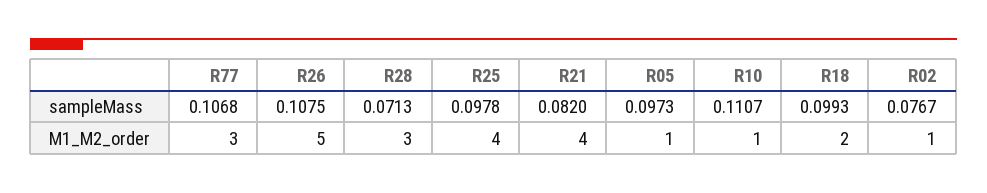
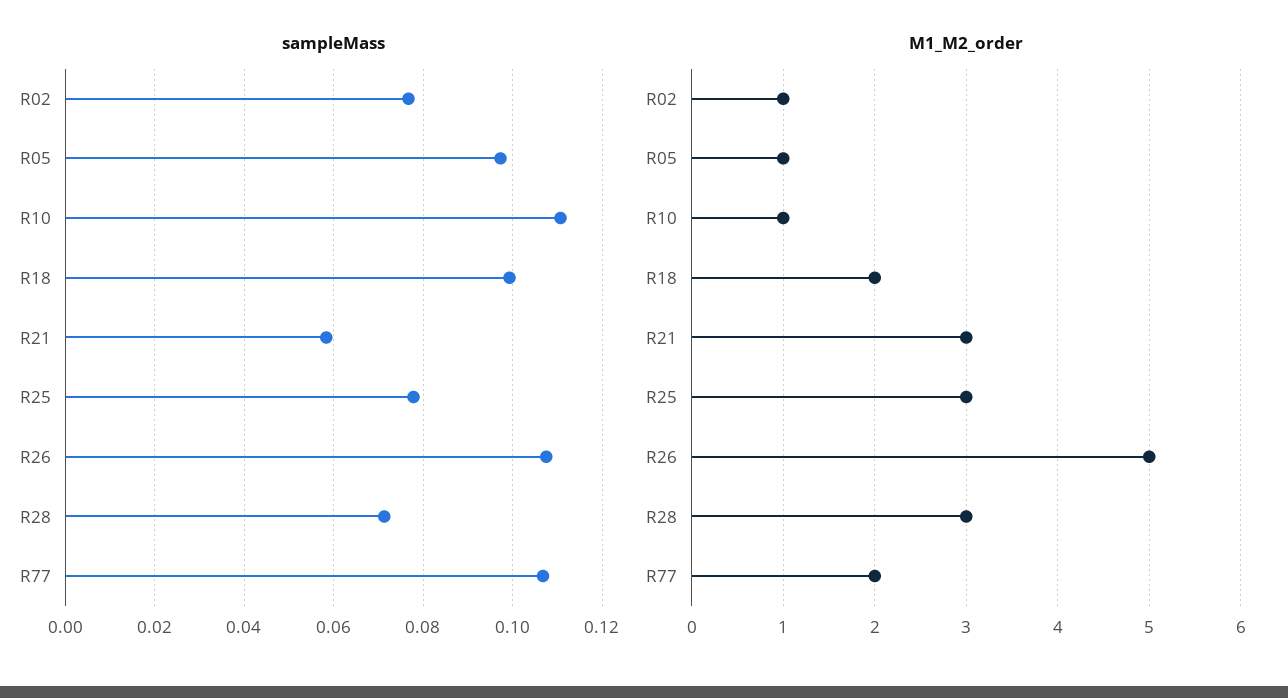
  {
    "sampleMass": {
      "R77": 0.1068,
      "R26": 0.1075,
      "R28": 0.0713,
-     "R25": 0.0978,
+     "R25": 0.078,
-     "R21": 0.082,
+     "R21": 0.058,
      "R05": 0.0973,
      "R10": 0.1107,
      "R18": 0.0993,
      "R02": 0.0767
    },
    "M1_M2_order": {
-     "R77": 3,
+     "R77": 2,
      "R26": 5,
      "R28": 3,
-     "R25": 4,
+     "R25": 3,
-     "R21": 4,
+     "R21": 3,
      "R05": 1,
      "R10": 1,
      "R18": 2,
      "R02": 1
    }
  }

